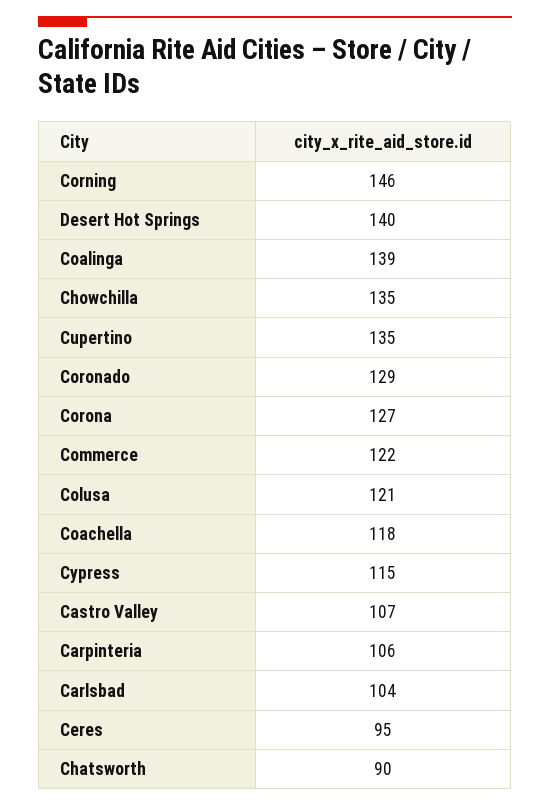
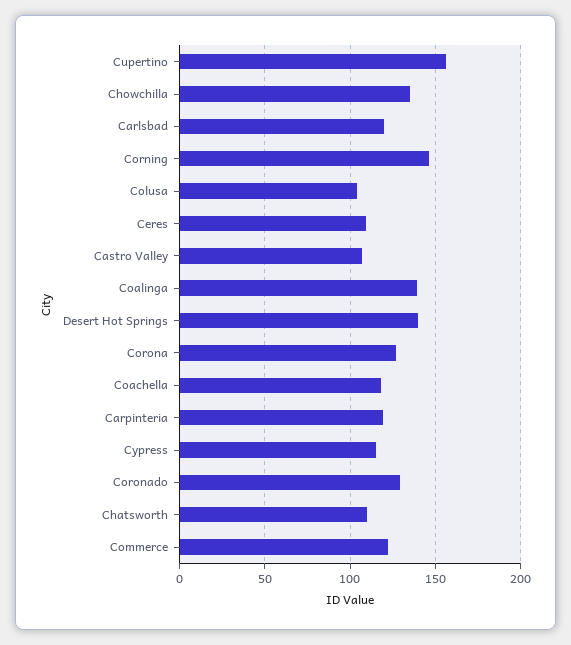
  {
    "Corning": 146,
    "Desert Hot Springs": 140,
    "Coalinga": 139,
    "Chowchilla": 135,
-   "Cupertino": 135,
+   "Cupertino": 155,
    "Coronado": 129,
    "Corona": 127,
    "Commerce": 122,
-   "Colusa": 121,
+   "Colusa": 105,
    "Coachella": 118,
    "Cypress": 115,
    "Castro Valley": 107,
-   "Carpinteria": 106,
+   "Carpinteria": 120,
-   "Carlsbad": 104,
+   "Carlsbad": 120,
-   "Ceres": 95,
+   "Ceres": 110,
-   "Chatsworth": 90
+   "Chatsworth": 110
  }

